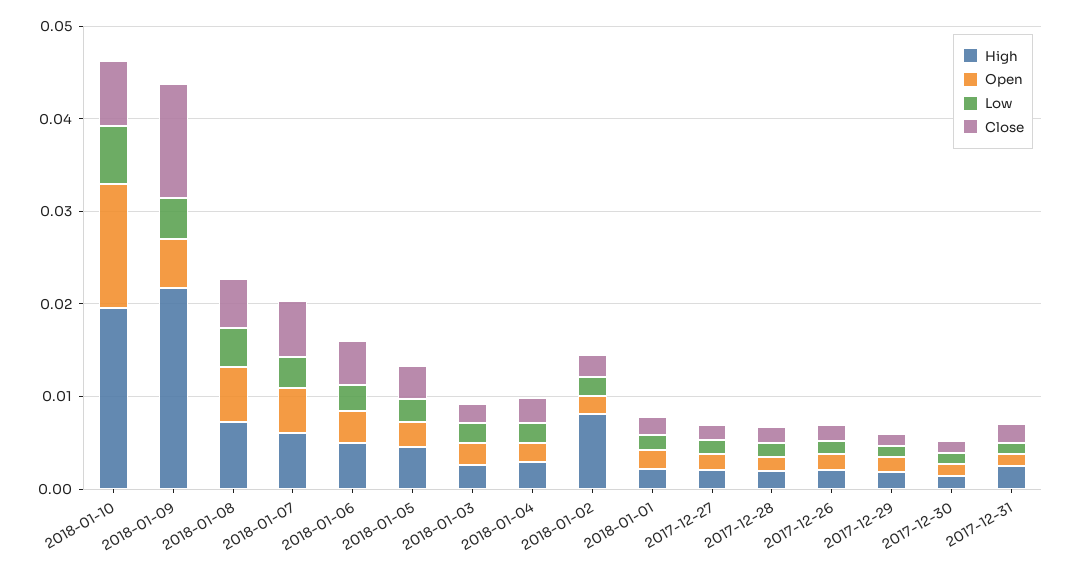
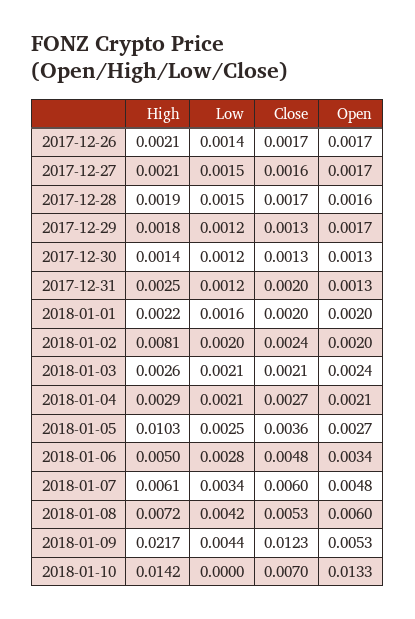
  {
    "High": {
-     "2018-01-10": 0.02,
+     "2018-01-10": 0.0142,
      "2018-01-09": 0.0217,
      "2018-01-08": 0.0072,
      "2018-01-07": 0.0061,
      "2018-01-06": 0.005,
-     "2018-01-05": 0.004,
+     "2018-01-05": 0.0103,
      "2018-01-03": 0.0026,
      "2018-01-04": 0.0029,
      "2018-01-02": 0.0081,
      "2018-01-01": 0.0022,
      "2017-12-27": 0.0021,
      "2017-12-28": 0.0019,
      "2017-12-26": 0.0021,
      "2017-12-29": 0.0018,
      "2017-12-30": 0.0014,
      "2017-12-31": 0.0025
    },
    "Open": {
      "2018-01-10": 0.0133,
      "2018-01-09": 0.0053,
      "2018-01-08": 0.006,
      "2018-01-07": 0.0048,
      "2018-01-06": 0.0034,
      "2018-01-05": 0.0027,
      "2018-01-03": 0.0024,
      "2018-01-04": 0.0021,
      "2018-01-02": 0.002,
      "2018-01-01": 0.002,
      "2017-12-27": 0.0017,
      "2017-12-28": 0.0016,
      "2017-12-26": 0.0017,
      "2017-12-29": 0.0017,
      "2017-12-30": 0.0013,
      "2017-12-31": 0.0013
    },
    "Low": {
-     "2018-01-10": 0.006,
+     "2018-01-10": 0,
      "2018-01-09": 0.0044,
      "2018-01-08": 0.0042,
      "2018-01-07": 0.0034,
      "2018-01-06": 0.0028,
      "2018-01-05": 0.0025,
      "2018-01-03": 0.0021,
      "2018-01-04": 0.0021,
      "2018-01-02": 0.002,
      "2018-01-01": 0.0016,
      "2017-12-27": 0.0015,
      "2017-12-28": 0.0015,
      "2017-12-26": 0.0014,
      "2017-12-29": 0.0012,
      "2017-12-30": 0.0012,
      "2017-12-31": 0.0012
    },
    "Close": {
      "2018-01-10": 0.007,
      "2018-01-09": 0.0123,
      "2018-01-08": 0.0053,
      "2018-01-07": 0.006,
      "2018-01-06": 0.0048,
      "2018-01-05": 0.0036,
      "2018-01-03": 0.0021,
      "2018-01-04": 0.0027,
      "2018-01-02": 0.0024,
      "2018-01-01": 0.002,
      "2017-12-27": 0.0016,
      "2017-12-28": 0.0017,
      "2017-12-26": 0.0017,
      "2017-12-29": 0.0013,
      "2017-12-30": 0.0013,
      "2017-12-31": 0.002
    }
  }

